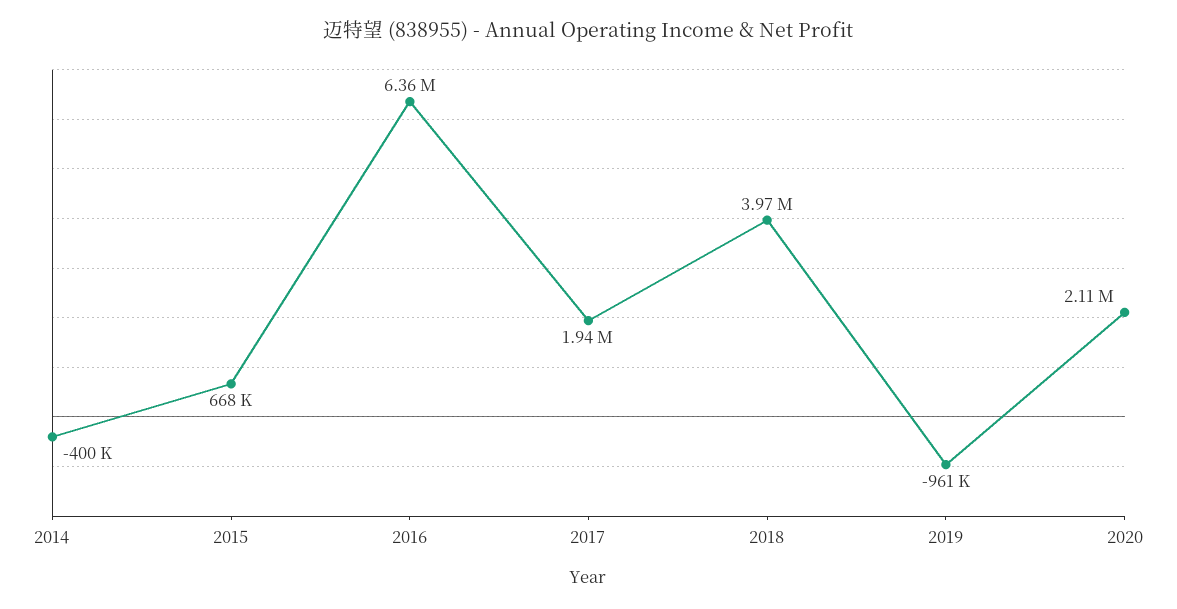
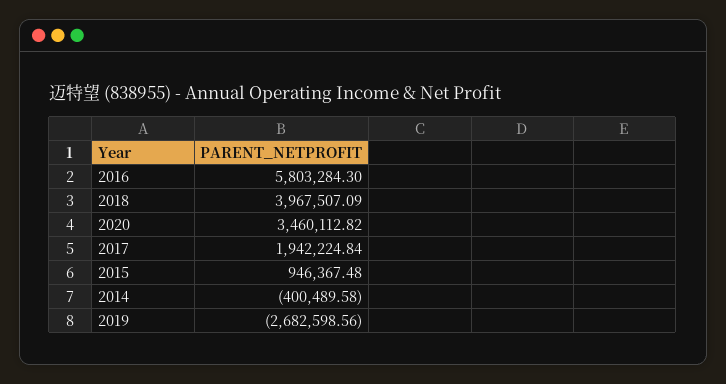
  {
    "2014": -400489.58,
-   "2015": 668000,
+   "2015": 946367.48,
-   "2016": 6360000,
+   "2016": 5803284.3,
    "2017": 1942224.84,
    "2018": 3967507.09,
-   "2019": -961000,
+   "2019": -2682598.56,
-   "2020": 2110000
+   "2020": 3460112.82
  }

